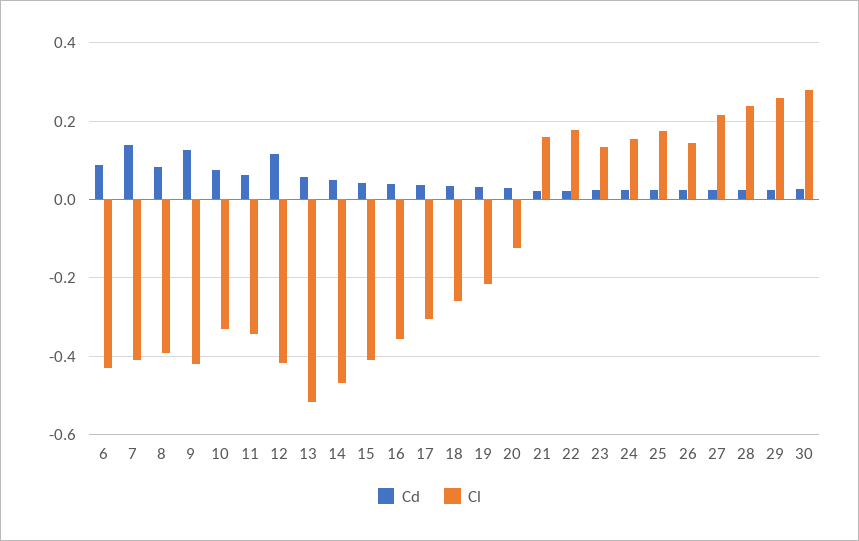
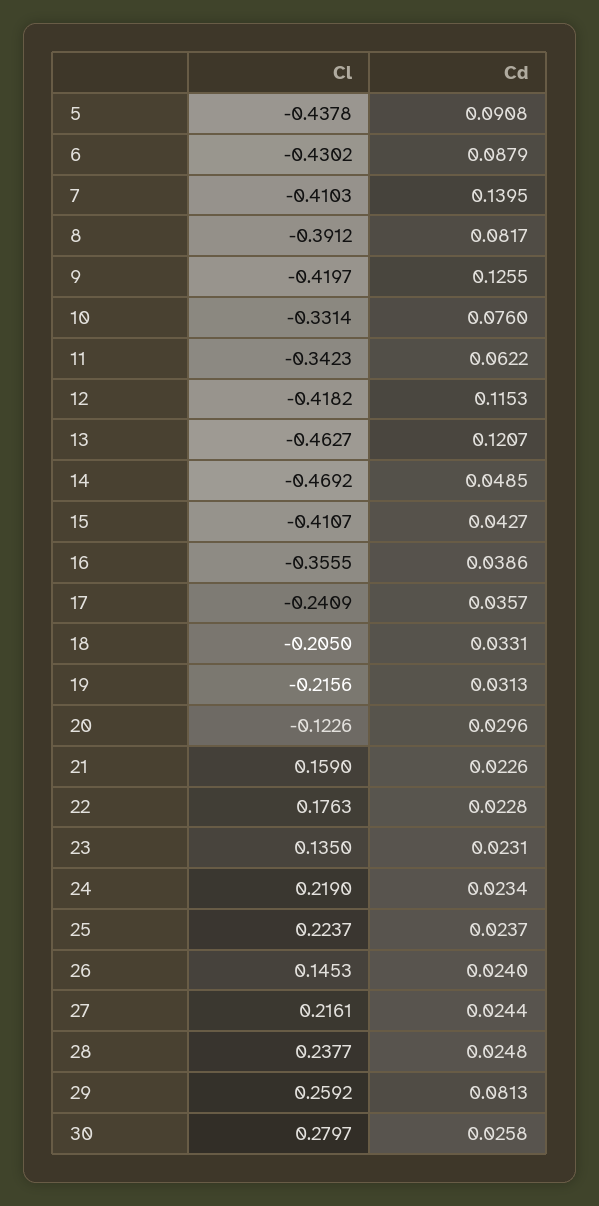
  {
    "Cd": {
      "6": 0.0879,
      "7": 0.1395,
      "8": 0.0817,
      "9": 0.1255,
      "10": 0.076,
      "11": 0.0622,
      "12": 0.1153,
-     "13": 0.06,
+     "13": 0.1207,
      "14": 0.0485,
      "15": 0.0427,
      "16": 0.0386,
      "17": 0.0357,
      "18": 0.0331,
      "19": 0.0313,
      "20": 0.0296,
      "21": 0.0226,
      "22": 0.0228,
      "23": 0.0231,
      "24": 0.0234,
      "25": 0.0237,
      "26": 0.024,
      "27": 0.0244,
      "28": 0.0248,
-     "29": 0.02,
+     "29": 0.0813,
-     "30": 0.0258
+     "30": 0.0258,
+     "5": 0.0908
    },
    "Cl": {
      "6": -0.4302,
      "7": -0.4103,
      "8": -0.3912,
      "9": -0.4197,
      "10": -0.3314,
      "11": -0.3423,
      "12": -0.4182,
-     "13": -0.52,
+     "13": -0.4627,
      "14": -0.4692,
      "15": -0.4107,
      "16": -0.3555,
-     "17": -0.3,
+     "17": -0.2409,
-     "18": -0.26,
+     "18": -0.205,
      "19": -0.2156,
      "20": -0.1226,
      "21": 0.159,
      "22": 0.1763,
      "23": 0.135,
-     "24": 0.16,
+     "24": 0.219,
-     "25": 0.18,
+     "25": 0.2237,
      "26": 0.1453,
      "27": 0.2161,
      "28": 0.2377,
      "29": 0.2592,
-     "30": 0.2797
+     "30": 0.2797,
+     "5": -0.4378
    }
  }

